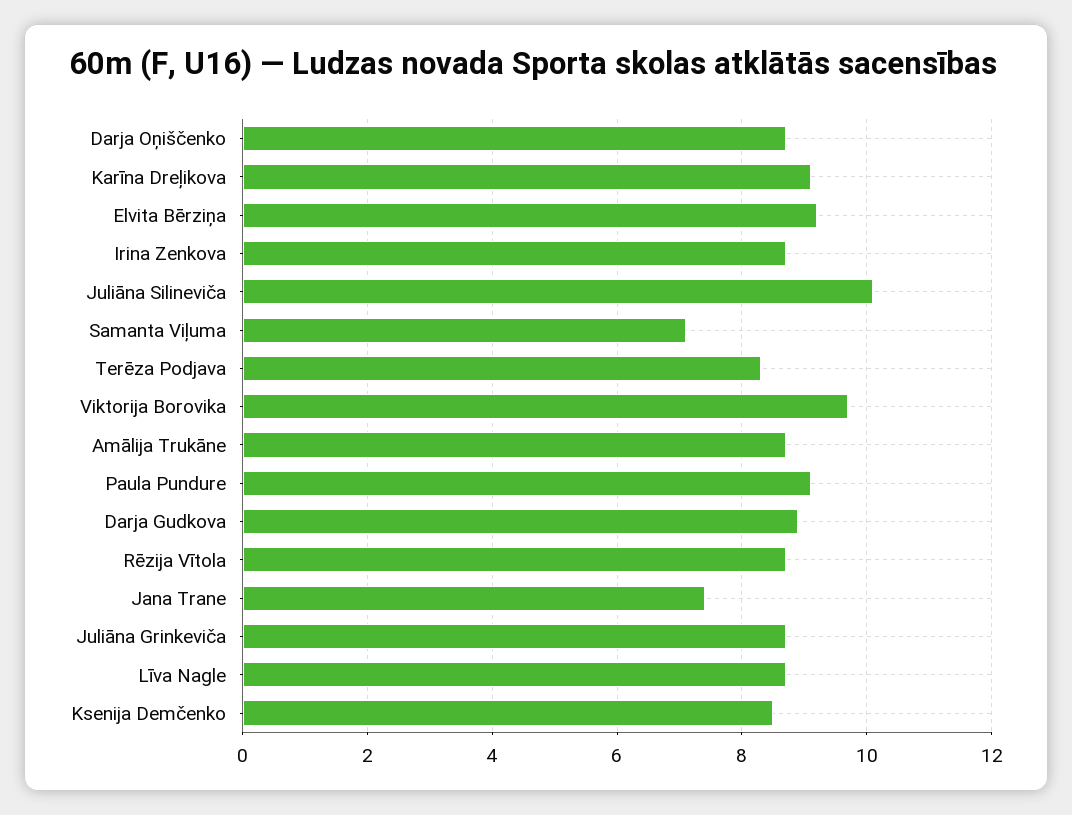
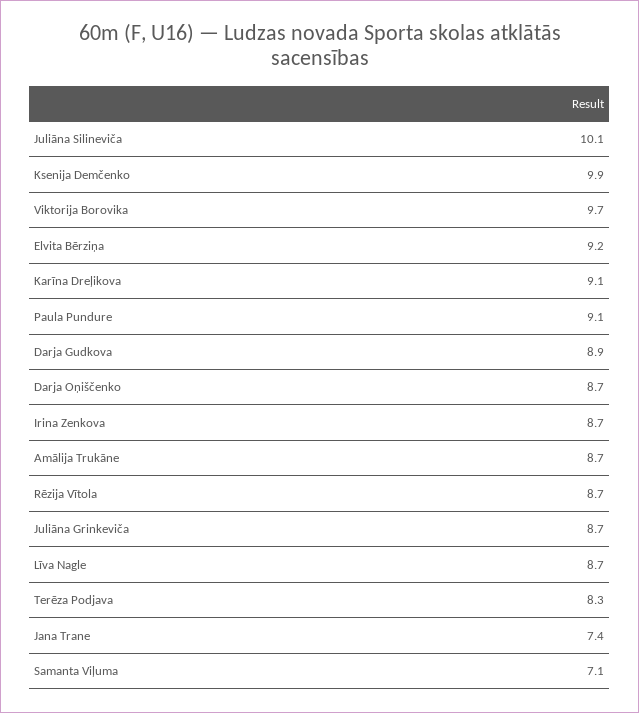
  {
    "Darja Oņiščenko": 8.7,
    "Karīna Dreļikova": 9.1,
    "Elvita Bērziņa": 9.2,
    "Irina Zenkova": 8.7,
    "Juliāna Silineviča": 10.1,
    "Samanta Viļuma": 7.1,
    "Terēza Podjava": 8.3,
    "Viktorija Borovika": 9.7,
    "Amālija Trukāne": 8.7,
    "Paula Pundure": 9.1,
    "Darja Gudkova": 8.9,
    "Rēzija Vītola": 8.7,
    "Jana Trane": 7.4,
    "Juliāna Grinkeviča": 8.7,
    "Līva Nagle": 8.7,
-   "Ksenija Demčenko": 8.5
+   "Ksenija Demčenko": 9.9
  }

